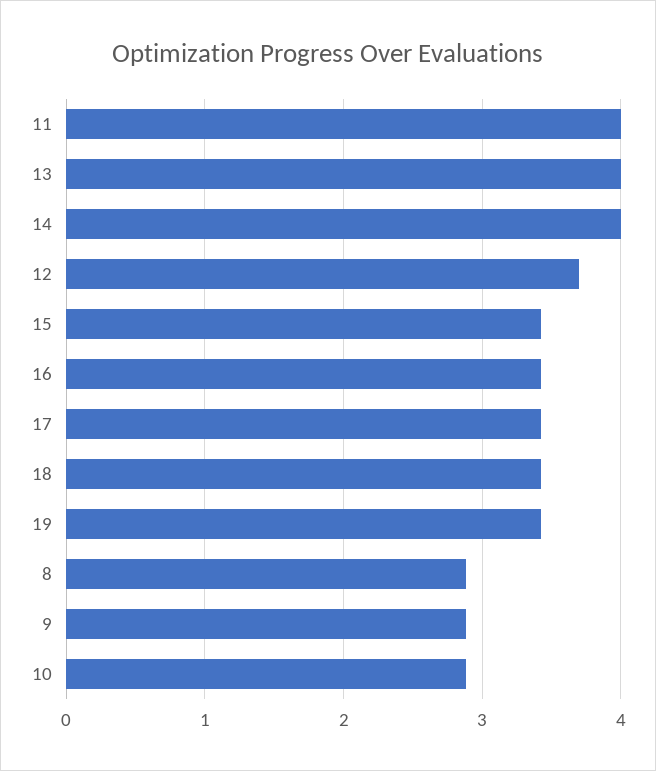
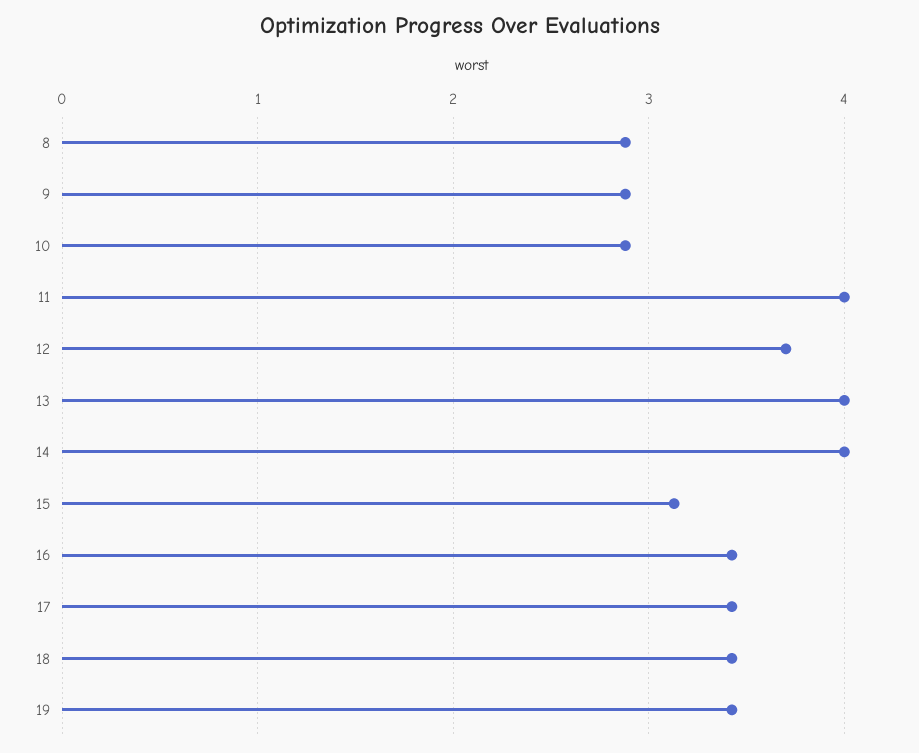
  {
    "11": 4,
    "13": 4,
    "14": 4,
    "12": 3.7,
-   "15": 3.4,
+   "15": 3.1,
    "16": 3.4,
    "17": 3.4,
    "18": 3.4,
    "19": 3.4,
    "8": 2.9,
    "9": 2.9,
    "10": 2.9
  }

